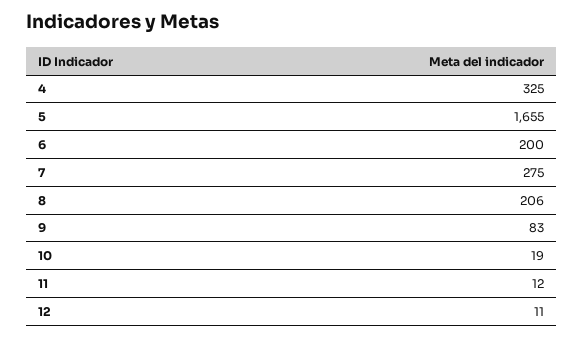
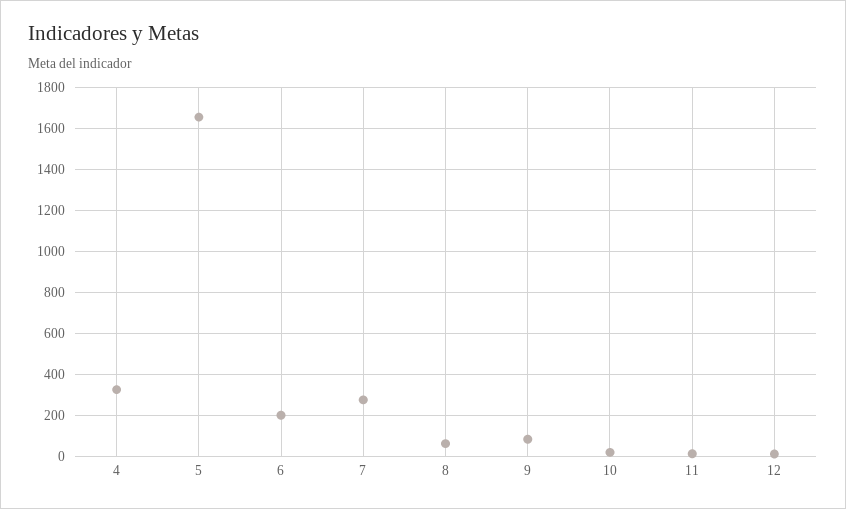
  {
    "4": 325,
    "5": 1655,
    "6": 200,
    "7": 275,
-   "8": 206,
+   "8": 50,
    "9": 83,
    "10": 19,
    "11": 12,
    "12": 11
  }

